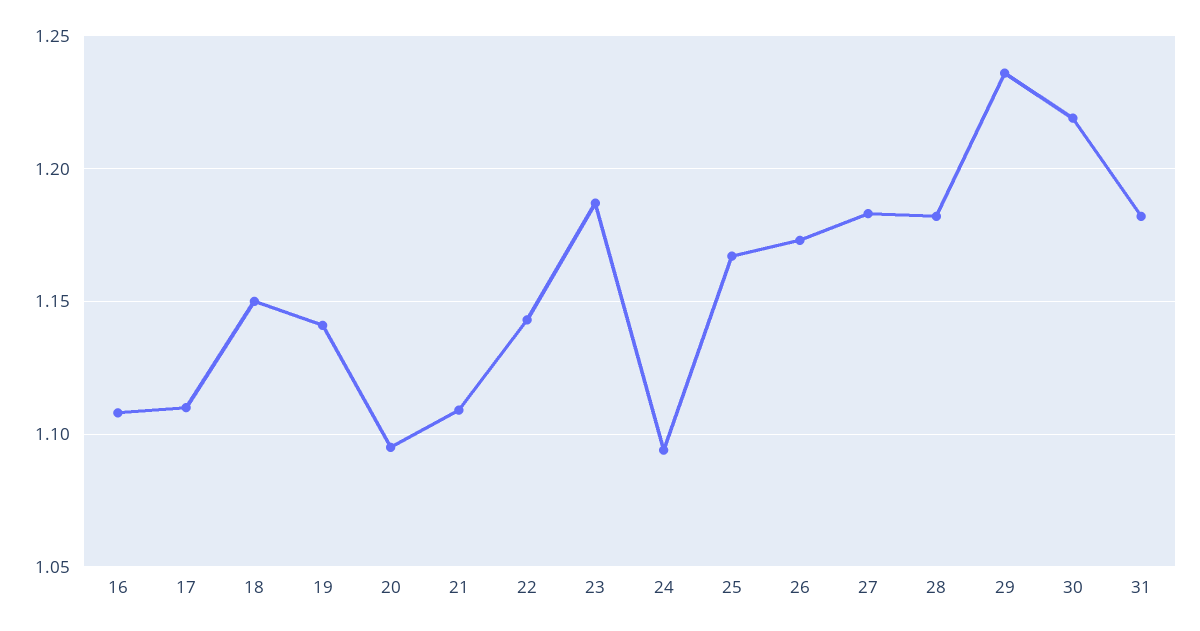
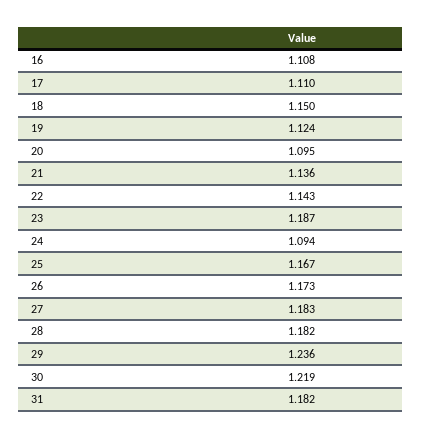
  {
    "16": 1.108,
    "17": 1.11,
    "18": 1.15,
-   "19": 1.14,
+   "19": 1.124,
    "20": 1.095,
-   "21": 1.11,
+   "21": 1.136,
    "22": 1.143,
    "23": 1.187,
    "24": 1.094,
    "25": 1.167,
    "26": 1.173,
    "27": 1.183,
    "28": 1.182,
    "29": 1.236,
    "30": 1.219,
    "31": 1.182
  }

